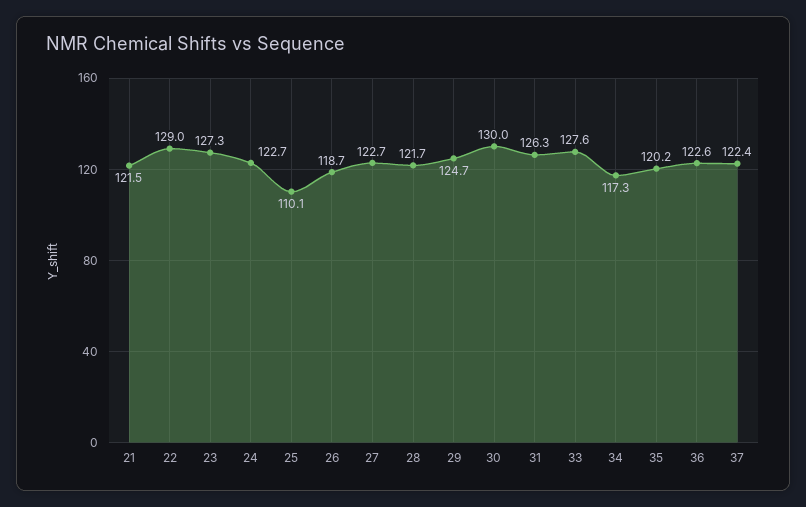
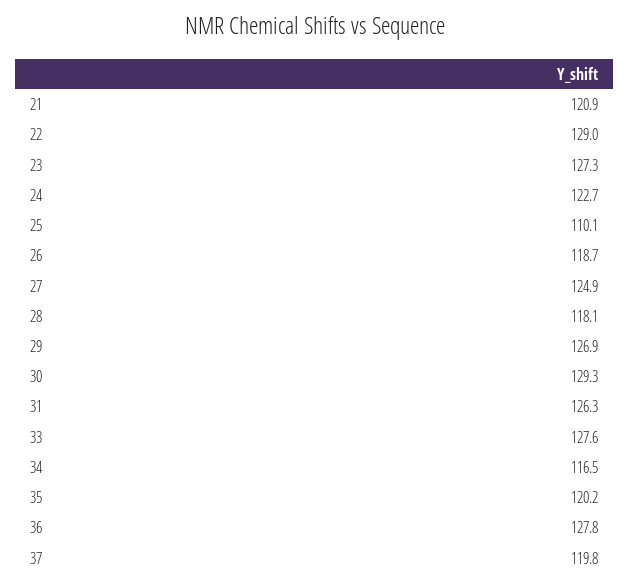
  {
-   "21": 121.5,
+   "21": 120.9,
    "22": 129,
    "23": 127.3,
    "24": 122.7,
    "25": 110.1,
    "26": 118.7,
-   "27": 122.7,
+   "27": 124.9,
-   "28": 121.7,
+   "28": 118.1,
-   "29": 124.7,
+   "29": 126.9,
-   "30": 130,
+   "30": 129.3,
    "31": 126.3,
    "33": 127.6,
-   "34": 117.3,
+   "34": 116.5,
    "35": 120.2,
-   "36": 122.6,
+   "36": 127.8,
-   "37": 122.4
+   "37": 119.8
  }

